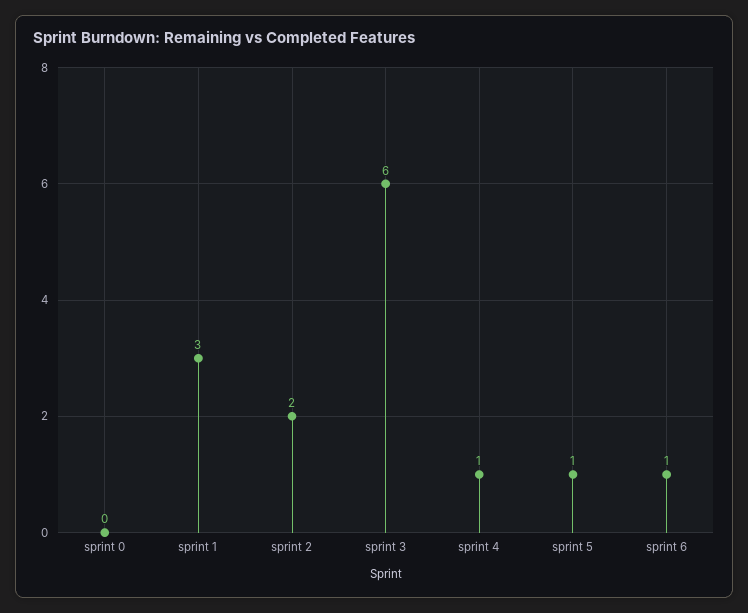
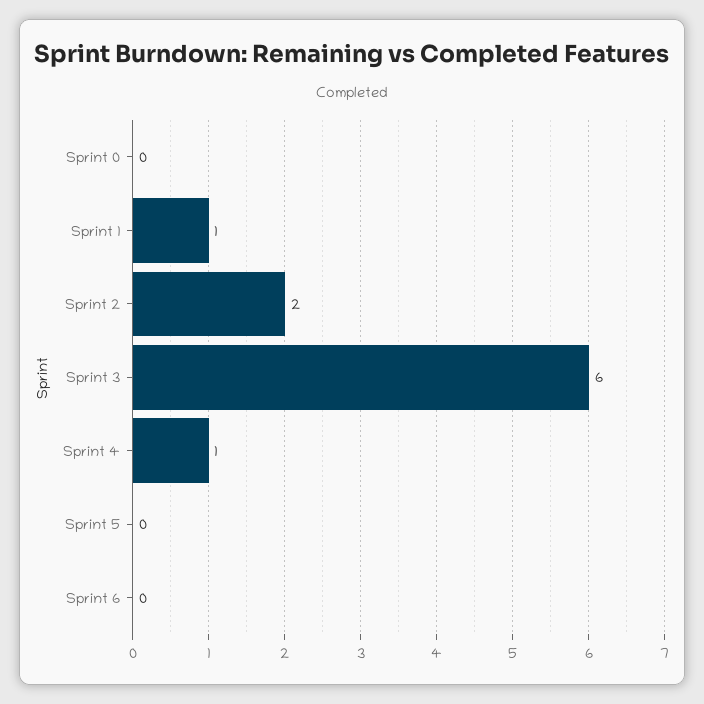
  {
    "sprint 0": 0,
-   "sprint 1": 3,
+   "sprint 1": 1,
    "sprint 2": 2,
    "sprint 3": 6,
    "sprint 4": 1,
-   "sprint 5": 1,
+   "sprint 5": 0,
-   "sprint 6": 1
+   "sprint 6": 0
  }

